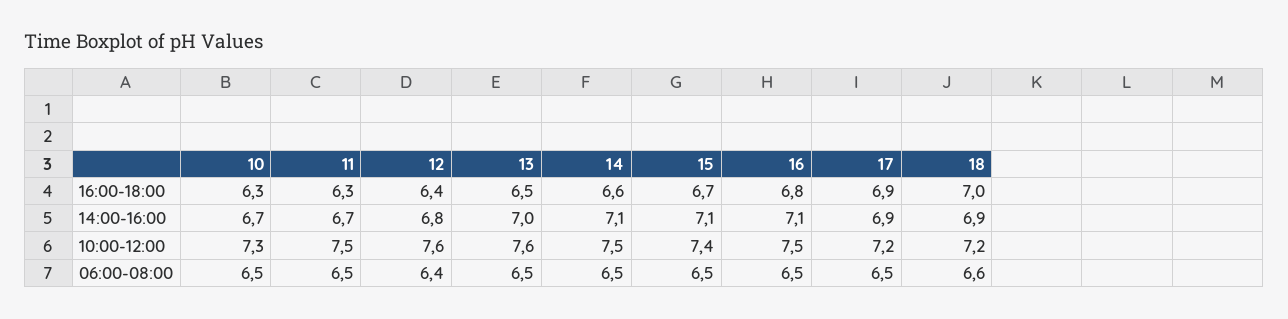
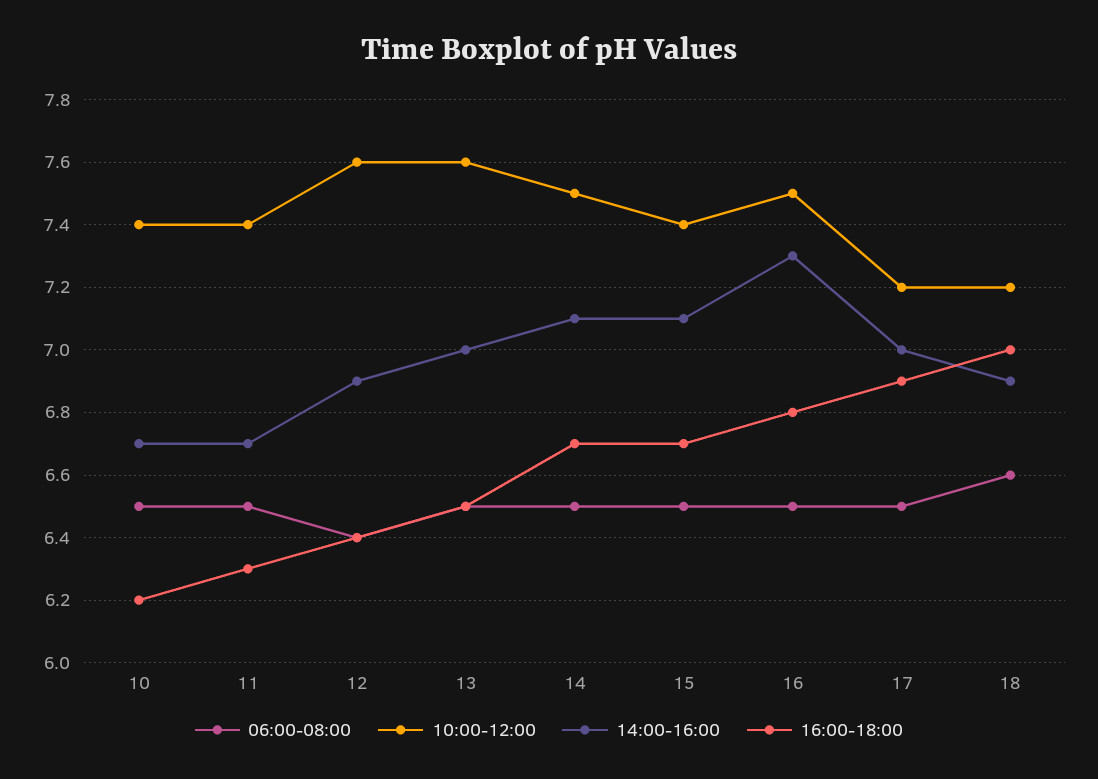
  {
    "16:00-18:00": {
-     "10": 6.3,
+     "10": 6.2,
      "11": 6.3,
      "12": 6.4,
      "13": 6.5,
-     "14": 6.6,
+     "14": 6.7,
      "15": 6.7,
      "16": 6.8,
      "17": 6.9,
      "18": 7
    },
    "14:00-16:00": {
      "10": 6.7,
      "11": 6.7,
-     "12": 6.8,
+     "12": 6.9,
      "13": 7,
      "14": 7.1,
      "15": 7.1,
-     "16": 7.1,
+     "16": 7.3,
-     "17": 6.9,
+     "17": 7,
      "18": 6.9
    },
    "10:00-12:00": {
-     "10": 7.3,
+     "10": 7.4,
-     "11": 7.5,
+     "11": 7.4,
      "12": 7.6,
      "13": 7.6,
      "14": 7.5,
      "15": 7.4,
      "16": 7.5,
      "17": 7.2,
      "18": 7.2
    },
    "06:00-08:00": {
      "10": 6.5,
      "11": 6.5,
      "12": 6.4,
      "13": 6.5,
      "14": 6.5,
      "15": 6.5,
      "16": 6.5,
      "17": 6.5,
      "18": 6.6
    }
  }

